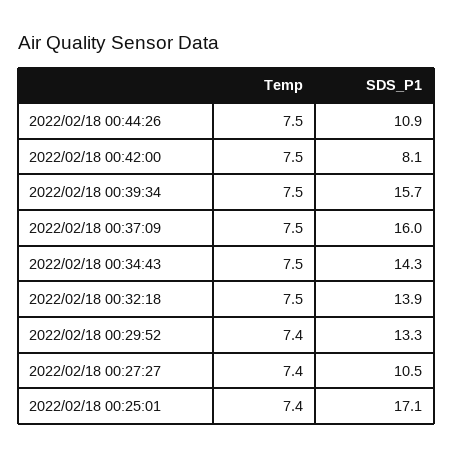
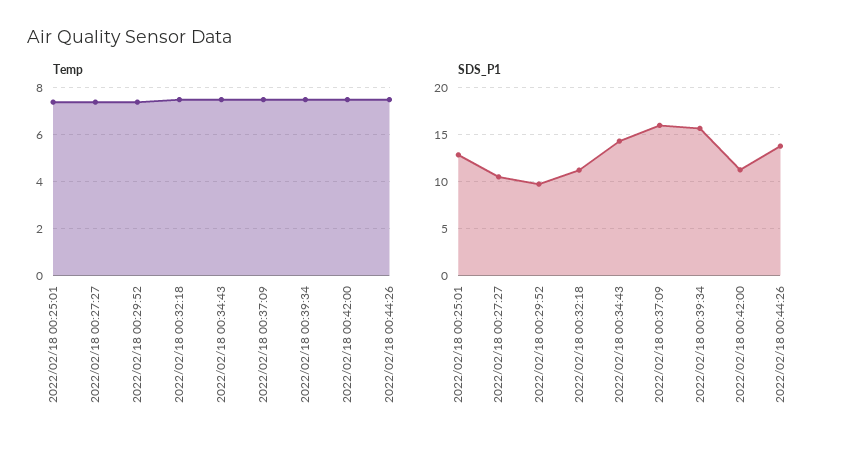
  {
    "Temp": {
      "2022/02/18 00:44:26": 7.5,
      "2022/02/18 00:42:00": 7.5,
      "2022/02/18 00:39:34": 7.5,
      "2022/02/18 00:37:09": 7.5,
      "2022/02/18 00:34:43": 7.5,
      "2022/02/18 00:32:18": 7.5,
      "2022/02/18 00:29:52": 7.4,
      "2022/02/18 00:27:27": 7.4,
      "2022/02/18 00:25:01": 7.4
    },
    "SDS_P1": {
-     "2022/02/18 00:44:26": 10.9,
+     "2022/02/18 00:44:26": 14,
-     "2022/02/18 00:42:00": 8.1,
+     "2022/02/18 00:42:00": 11,
      "2022/02/18 00:39:34": 15.7,
      "2022/02/18 00:37:09": 16,
      "2022/02/18 00:34:43": 14.3,
-     "2022/02/18 00:32:18": 13.9,
+     "2022/02/18 00:32:18": 11,
-     "2022/02/18 00:29:52": 13.3,
+     "2022/02/18 00:29:52": 10,
      "2022/02/18 00:27:27": 10.5,
-     "2022/02/18 00:25:01": 17.1
+     "2022/02/18 00:25:01": 13
    }
  }

